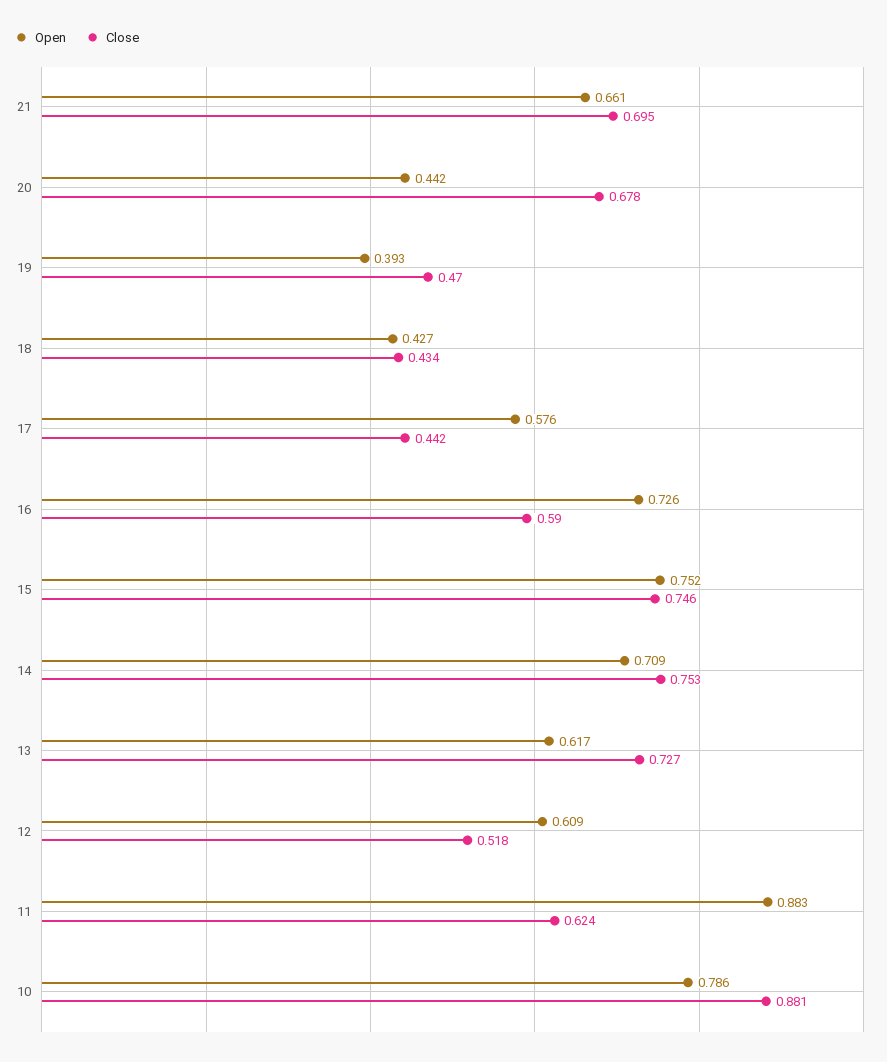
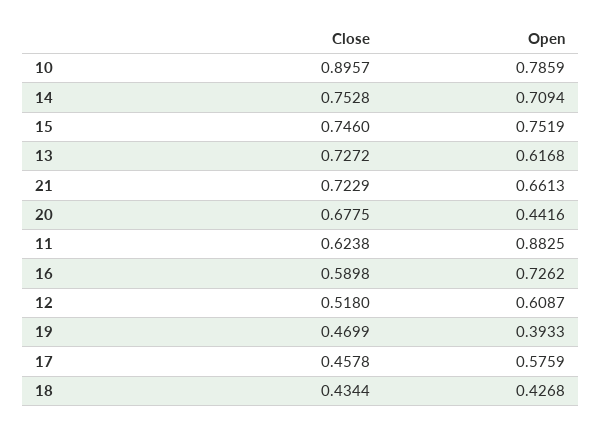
  {
    "Open": {
      "21": 0.6613,
      "20": 0.4416,
      "19": 0.3933,
      "18": 0.4268,
      "17": 0.5759,
      "16": 0.7262,
      "15": 0.7519,
      "14": 0.7094,
      "13": 0.6168,
      "12": 0.6087,
      "11": 0.8825,
      "10": 0.7859
    },
    "Close": {
-     "21": 0.695,
+     "21": 0.7229,
      "20": 0.6775,
      "19": 0.4699,
      "18": 0.4344,
-     "17": 0.442,
+     "17": 0.4578,
      "16": 0.5898,
      "15": 0.746,
      "14": 0.7528,
      "13": 0.7272,
      "12": 0.518,
      "11": 0.6238,
-     "10": 0.881
+     "10": 0.8957
    }
  }

